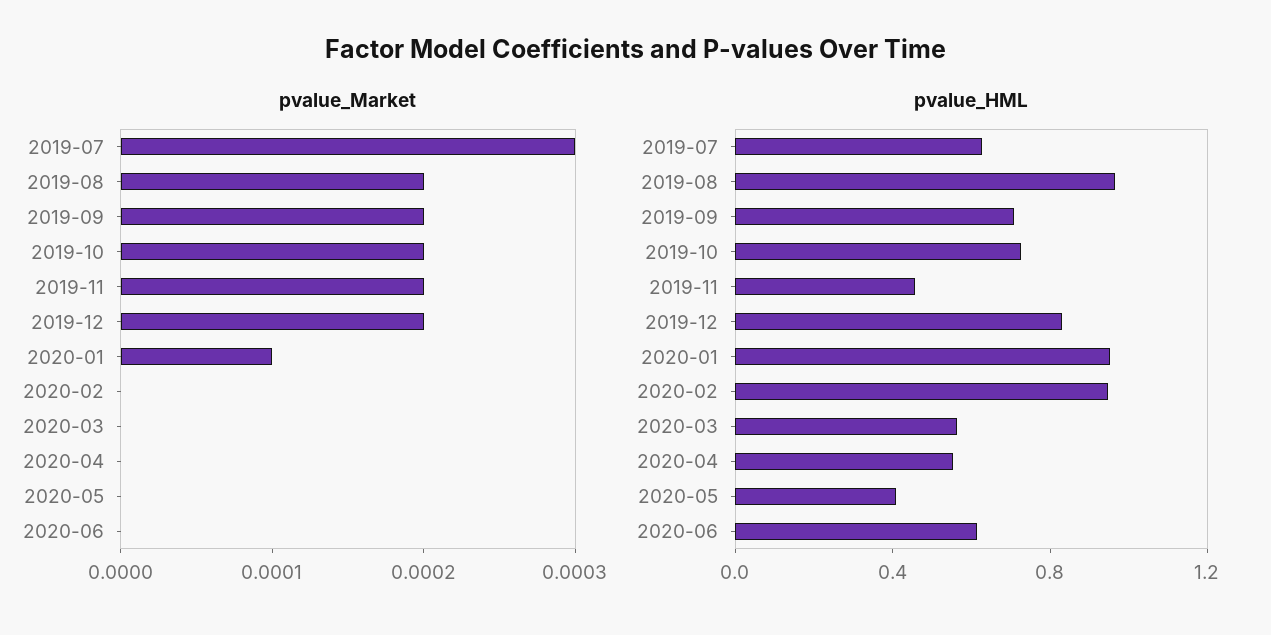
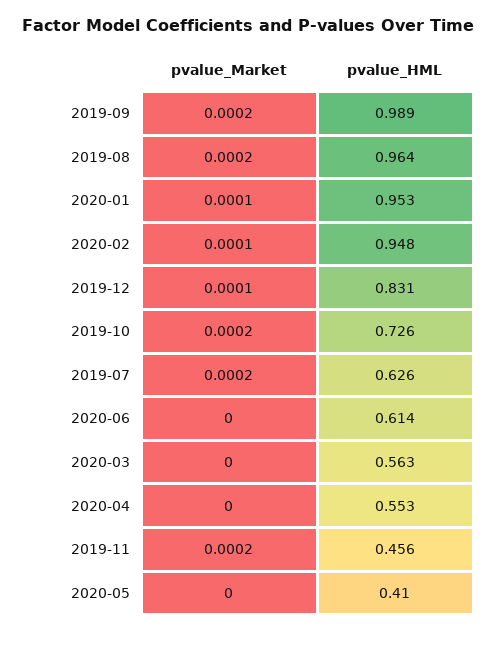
  {
    "pvalue_Market": {
-     "2019-07": 0.0003,
+     "2019-07": 0.0002,
      "2019-08": 0.0002,
      "2019-09": 0.0002,
      "2019-10": 0.0002,
      "2019-11": 0.0002,
-     "2019-12": 0.0002,
+     "2019-12": 0.0001,
      "2020-01": 0.0001,
-     "2020-02": 0,
+     "2020-02": 0.0001,
      "2020-03": 0,
      "2020-04": 0,
      "2020-05": 0,
      "2020-06": 0
    },
    "pvalue_HML": {
      "2019-07": 0.626,
      "2019-08": 0.964,
-     "2019-09": 0.7,
+     "2019-09": 0.989,
      "2019-10": 0.726,
      "2019-11": 0.456,
      "2019-12": 0.831,
      "2020-01": 0.953,
      "2020-02": 0.948,
      "2020-03": 0.563,
      "2020-04": 0.553,
      "2020-05": 0.41,
      "2020-06": 0.614
    }
  }

